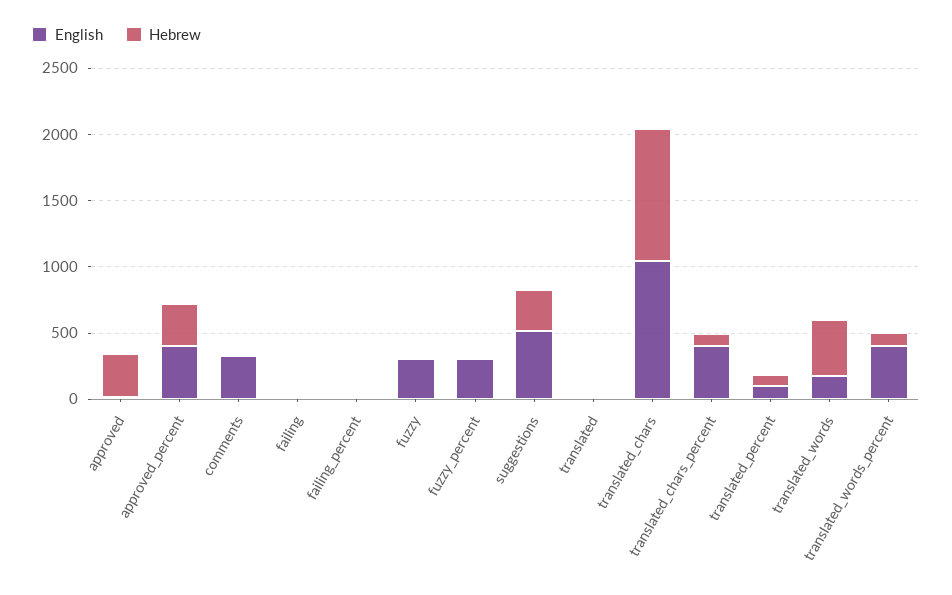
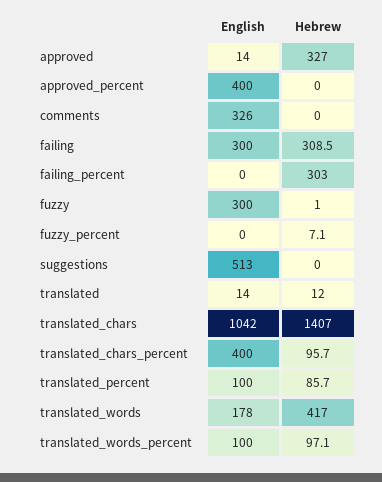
  {
    "English": {
      "approved": 14,
      "approved_percent": 400,
      "comments": 326,
-     "failing": 0,
+     "failing": 300,
      "failing_percent": 0,
      "fuzzy": 300,
-     "fuzzy_percent": 300,
+     "fuzzy_percent": 0,
      "suggestions": 513,
      "translated": 14,
      "translated_chars": 1042,
      "translated_chars_percent": 400,
      "translated_percent": 100,
      "translated_words": 178,
-     "translated_words_percent": 400
+     "translated_words_percent": 100
    },
    "Hebrew": {
      "approved": 327,
-     "approved_percent": 300,
+     "approved_percent": 0,
      "comments": 0,
-     "failing": 0,
+     "failing": 308.5,
-     "failing_percent": 0,
+     "failing_percent": 303,
      "fuzzy": 1,
      "fuzzy_percent": 7.1,
-     "suggestions": 300,
+     "suggestions": 0,
      "translated": 12,
-     "translated_chars": 1000,
+     "translated_chars": 1407,
      "translated_chars_percent": 95.7,
      "translated_percent": 85.7,
      "translated_words": 417,
      "translated_words_percent": 97.1
    }
  }

